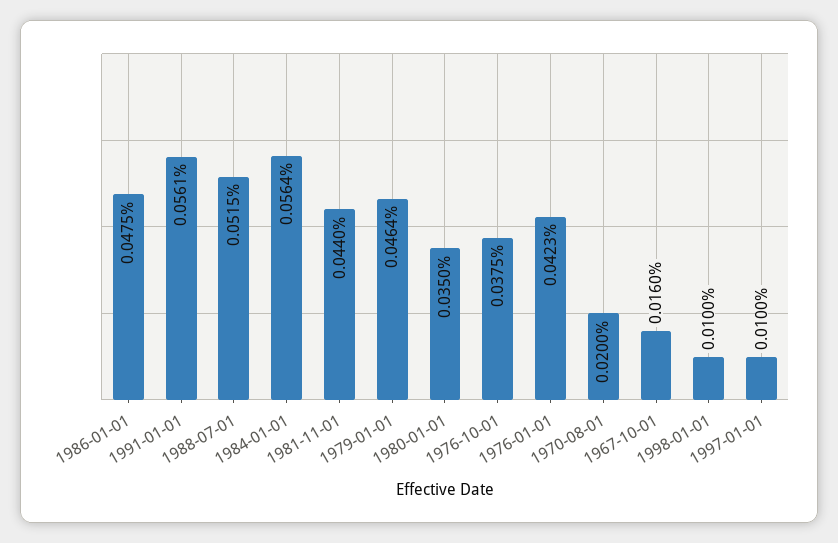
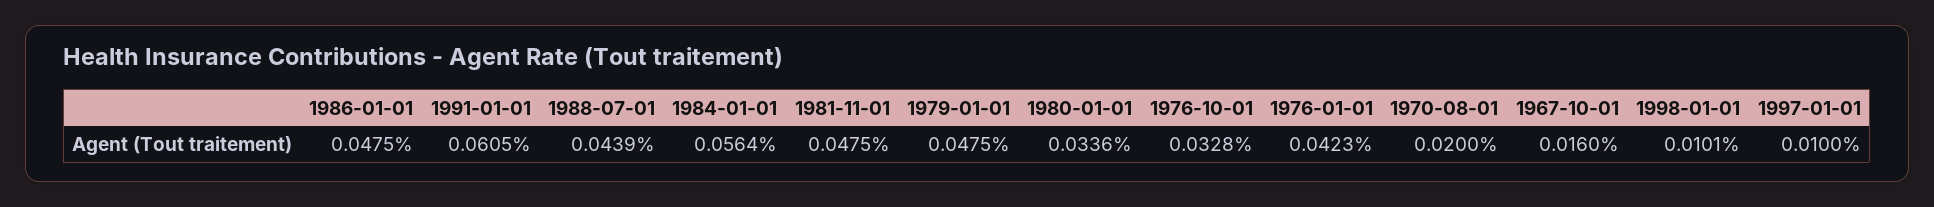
  {
    "1986-01-01": 0.0475,
-   "1991-01-01": 0.0561,
+   "1991-01-01": 0.0605,
-   "1988-07-01": 0.0515,
+   "1988-07-01": 0.0439,
    "1984-01-01": 0.0564,
-   "1981-11-01": 0.044,
+   "1981-11-01": 0.0475,
-   "1979-01-01": 0.0464,
+   "1979-01-01": 0.0475,
-   "1980-01-01": 0.035,
+   "1980-01-01": 0.0336,
-   "1976-10-01": 0.0375,
+   "1976-10-01": 0.0328,
    "1976-01-01": 0.0423,
    "1970-08-01": 0.02,
    "1967-10-01": 0.016,
-   "1998-01-01": 0.01,
+   "1998-01-01": 0.0101,
    "1997-01-01": 0.01
  }

